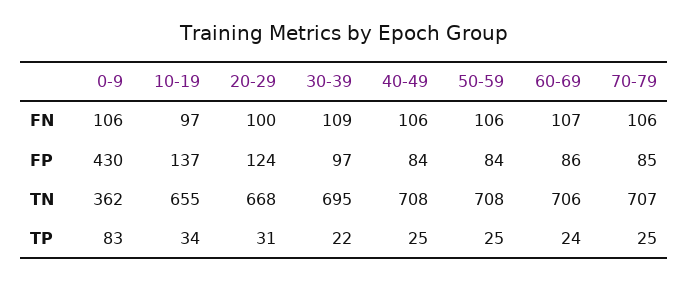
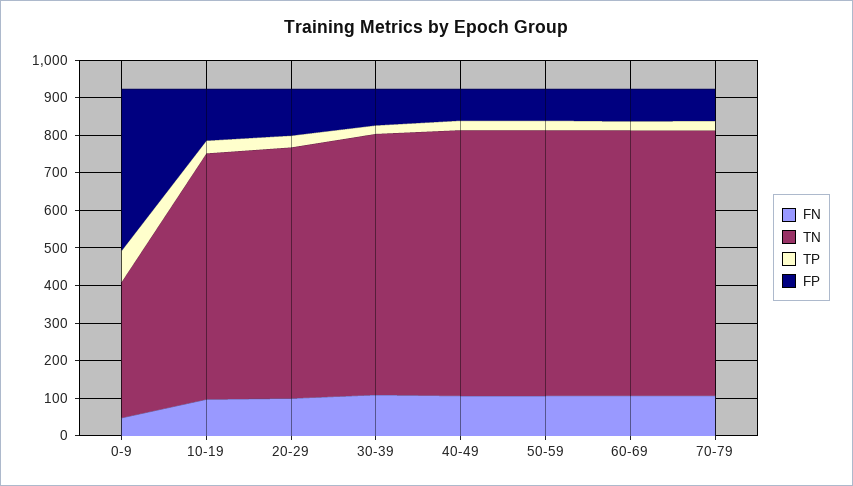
  {
    "FN": {
-     "0-9": 106,
+     "0-9": 50,
      "10-19": 97,
      "20-29": 100,
      "30-39": 109,
      "40-49": 106,
      "50-59": 106,
      "60-69": 107,
      "70-79": 106
    },
    "FP": {
      "0-9": 430,
      "10-19": 137,
      "20-29": 124,
      "30-39": 97,
      "40-49": 84,
      "50-59": 84,
      "60-69": 86,
      "70-79": 85
    },
    "TN": {
      "0-9": 362,
      "10-19": 655,
      "20-29": 668,
      "30-39": 695,
      "40-49": 708,
      "50-59": 708,
      "60-69": 706,
      "70-79": 707
    },
    "TP": {
      "0-9": 83,
      "10-19": 34,
      "20-29": 31,
      "30-39": 22,
      "40-49": 25,
      "50-59": 25,
      "60-69": 24,
      "70-79": 25
    }
  }

